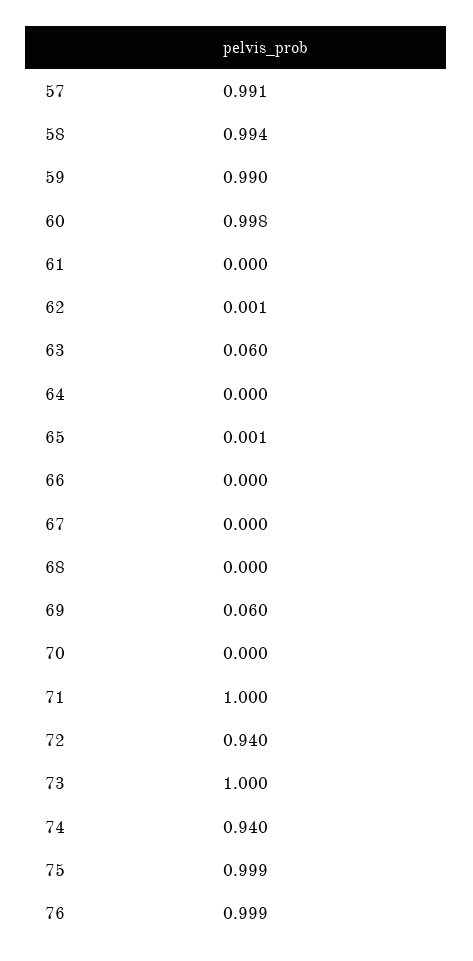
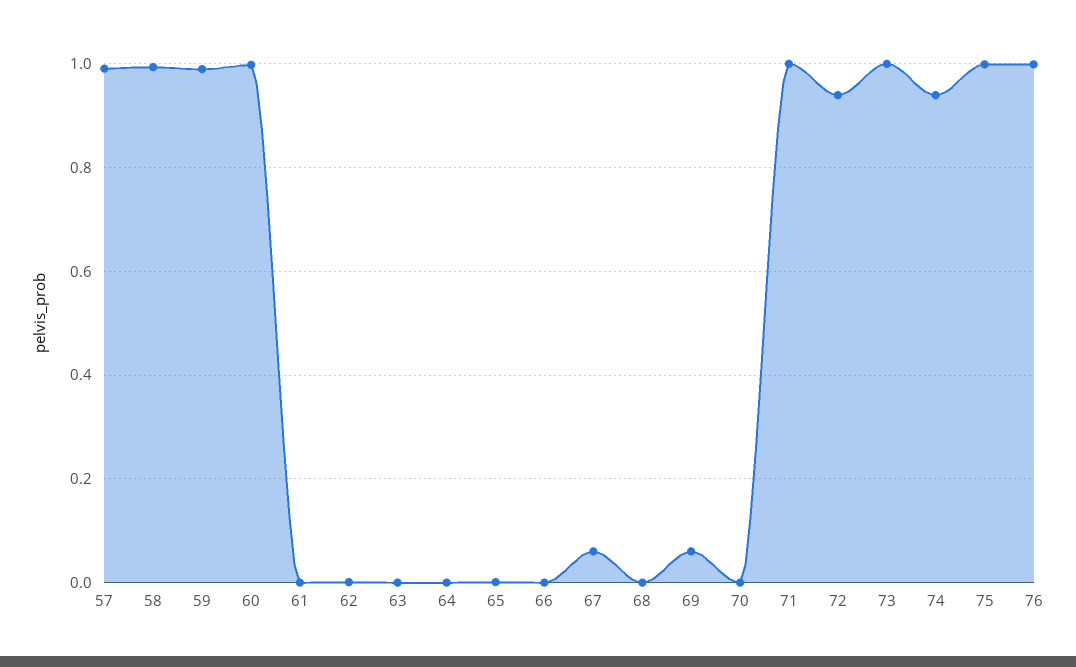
  {
    "57": 0.991,
    "58": 0.994,
    "59": 0.99,
    "60": 0.998,
    "61": 0,
    "62": 0.001,
-   "63": 0.06,
+   "63": 0,
    "64": 0,
    "65": 0.001,
    "66": 0,
-   "67": 0,
+   "67": 0.06,
    "68": 0,
    "69": 0.06,
    "70": 0,
    "71": 1,
    "72": 0.94,
    "73": 1,
    "74": 0.94,
    "75": 0.999,
    "76": 0.999
  }

